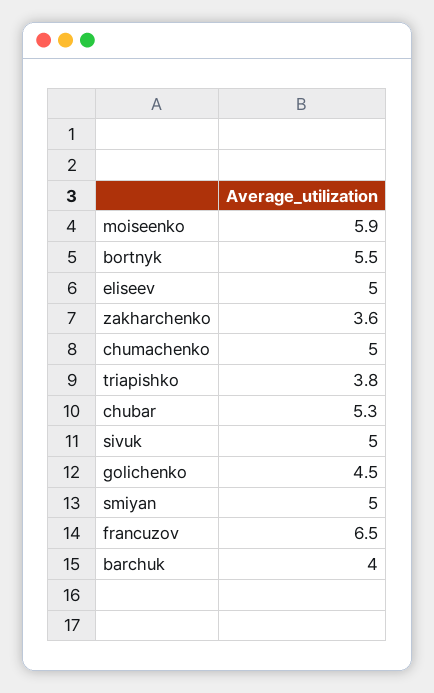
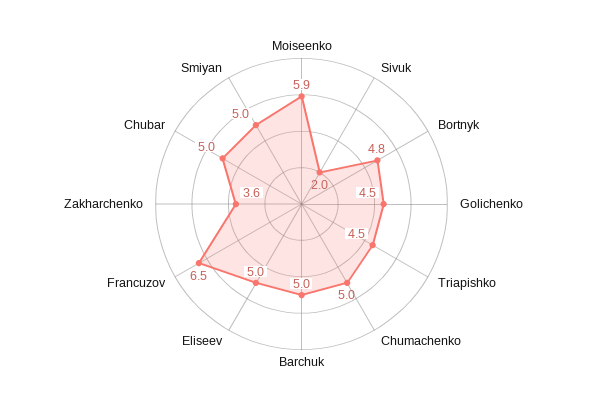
  {
    "moiseenko": 5.9,
-   "bortnyk": 5.5,
+   "bortnyk": 4.8,
    "eliseev": 5,
    "zakharchenko": 3.6,
    "chumachenko": 5,
-   "triapishko": 3.8,
+   "triapishko": 4.5,
-   "chubar": 5.3,
+   "chubar": 5,
-   "sivuk": 5,
+   "sivuk": 2,
    "golichenko": 4.5,
    "smiyan": 5,
    "francuzov": 6.5,
-   "barchuk": 4
+   "barchuk": 5
  }

